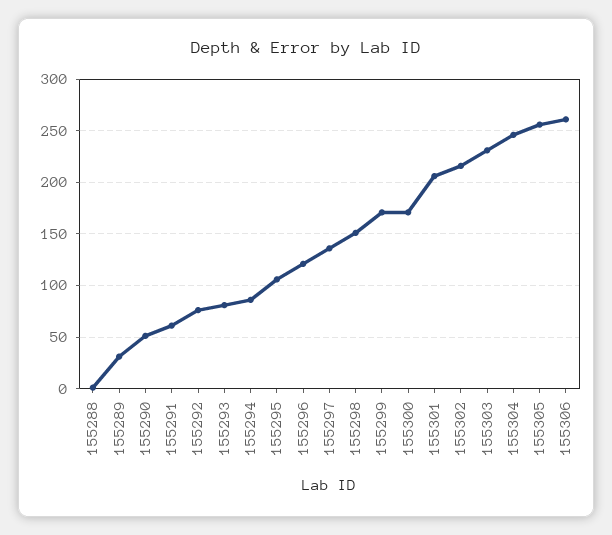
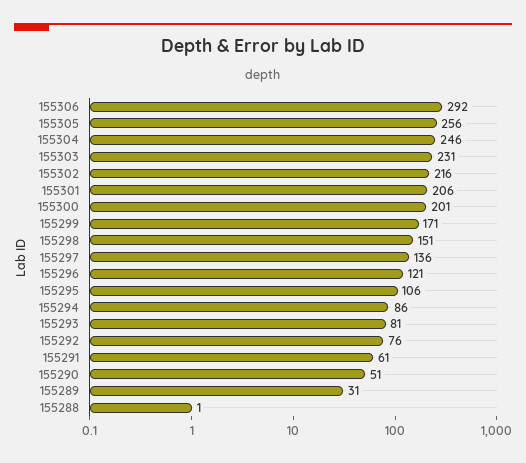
  {
    "155288": 1,
    "155289": 31,
    "155290": 51,
    "155291": 61,
    "155292": 76,
    "155293": 81,
    "155294": 86,
    "155295": 106,
    "155296": 121,
    "155297": 136,
    "155298": 151,
    "155299": 171,
-   "155300": 170,
+   "155300": 201,
    "155301": 206,
    "155302": 216,
    "155303": 231,
    "155304": 246,
    "155305": 256,
-   "155306": 260
+   "155306": 292
  }

